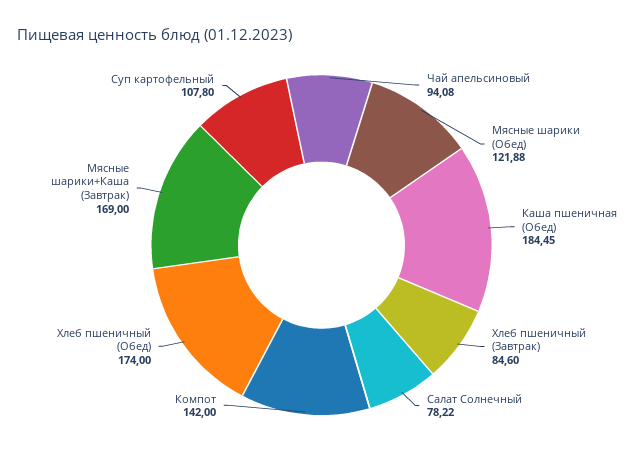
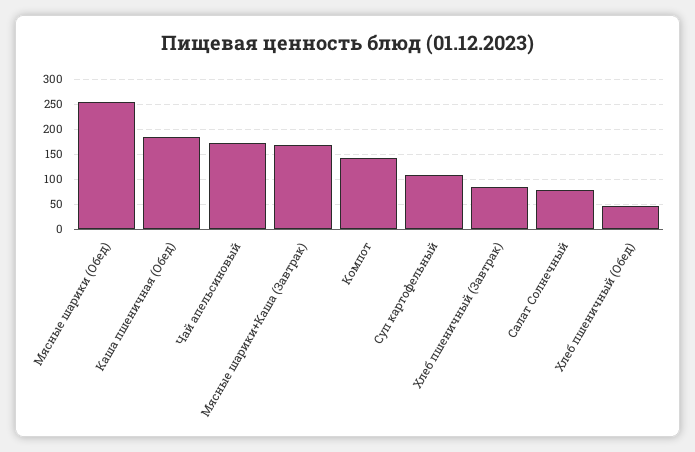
  {
-   "Чай апельсиновый": 94.08,
+   "Чай апельсиновый": 175,
-   "Мясные шарики (Обед)": 121.88,
+   "Мясные шарики (Обед)": 250,
    "Каша пшеничная (Обед)": 184.45,
    "Хлеб пшеничный (Завтрак)": 84.6,
    "Салат Солнечный": 78.22,
    "Компот": 142,
-   "Хлеб пшеничный (Обед)": 174,
+   "Хлеб пшеничный (Обед)": 50,
    "Мясные шарики+Каша (Завтрак)": 169,
    "Суп картофельный": 107.8
  }

